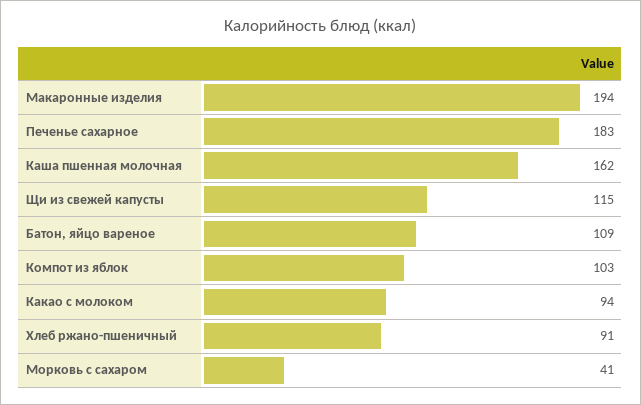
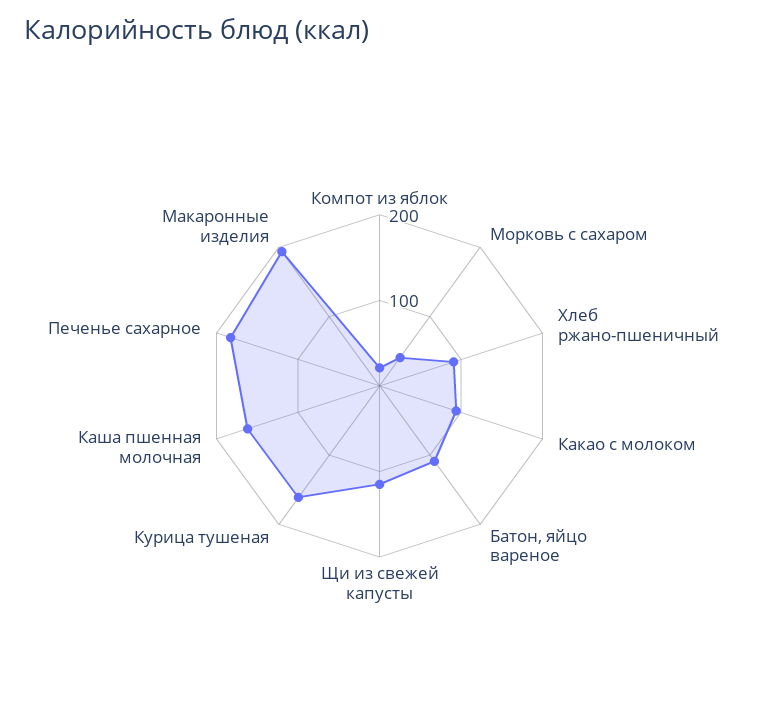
  {
    "Макаронные изделия": 194,
    "Печенье сахарное": 183,
    "Каша пшенная молочная": 162,
    "Щи из свежей капусты": 115,
    "Батон, яйцо вареное": 109,
-   "Компот из яблок": 103,
+   "Компот из яблок": 20,
    "Какао с молоком": 94,
    "Хлеб ржано-пшеничный": 91,
-   "Морковь с сахаром": 41
+   "Морковь с сахаром": 41,
+   "Курица тушеная": 160
  }

